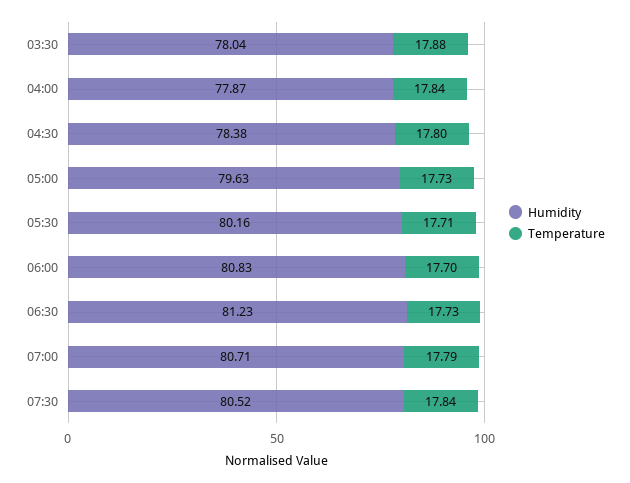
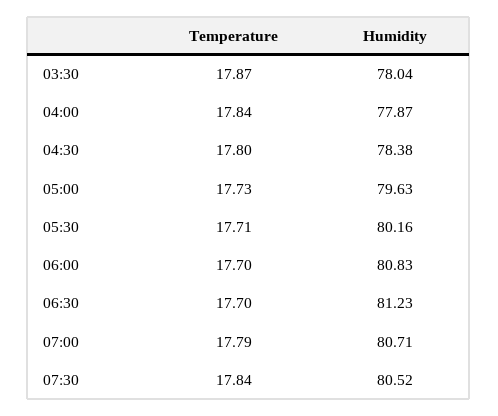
  {
    "Humidity": {
      "03:30": 78.04,
      "04:00": 77.87,
      "04:30": 78.38,
      "05:00": 79.63,
      "05:30": 80.16,
      "06:00": 80.83,
      "06:30": 81.23,
      "07:00": 80.71,
      "07:30": 80.52
    },
    "Temperature": {
-     "03:30": 17.88,
+     "03:30": 17.87,
      "04:00": 17.84,
      "04:30": 17.8,
      "05:00": 17.73,
      "05:30": 17.71,
      "06:00": 17.7,
-     "06:30": 17.73,
+     "06:30": 17.7,
      "07:00": 17.79,
      "07:30": 17.84
    }
  }

